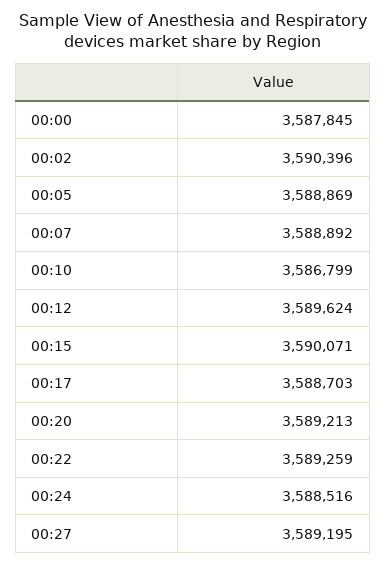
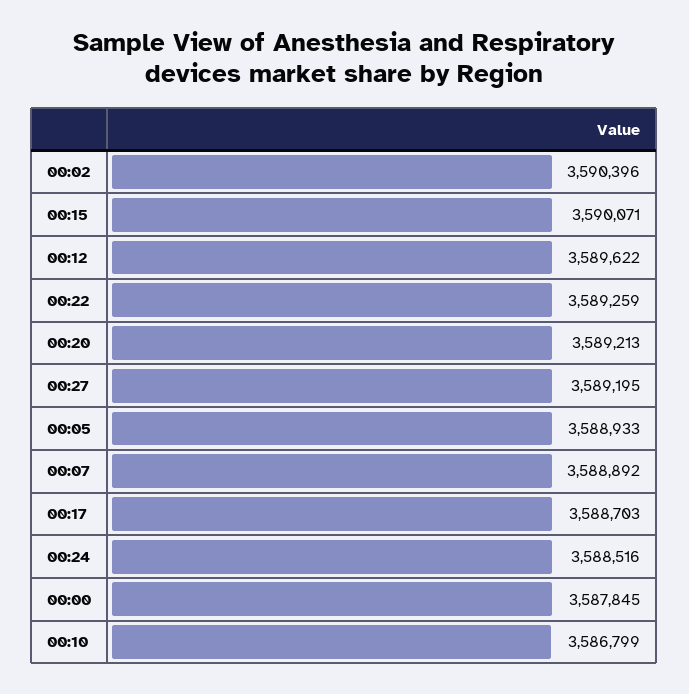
  {
    "00:00": 3587845,
    "00:02": 3590396,
-   "00:05": 3588869,
+   "00:05": 3588933,
    "00:07": 3588892,
    "00:10": 3586799,
-   "00:12": 3589624,
+   "00:12": 3589622,
    "00:15": 3590071,
    "00:17": 3588703,
    "00:20": 3589213,
    "00:22": 3589259,
    "00:24": 3588516,
    "00:27": 3589195
  }

